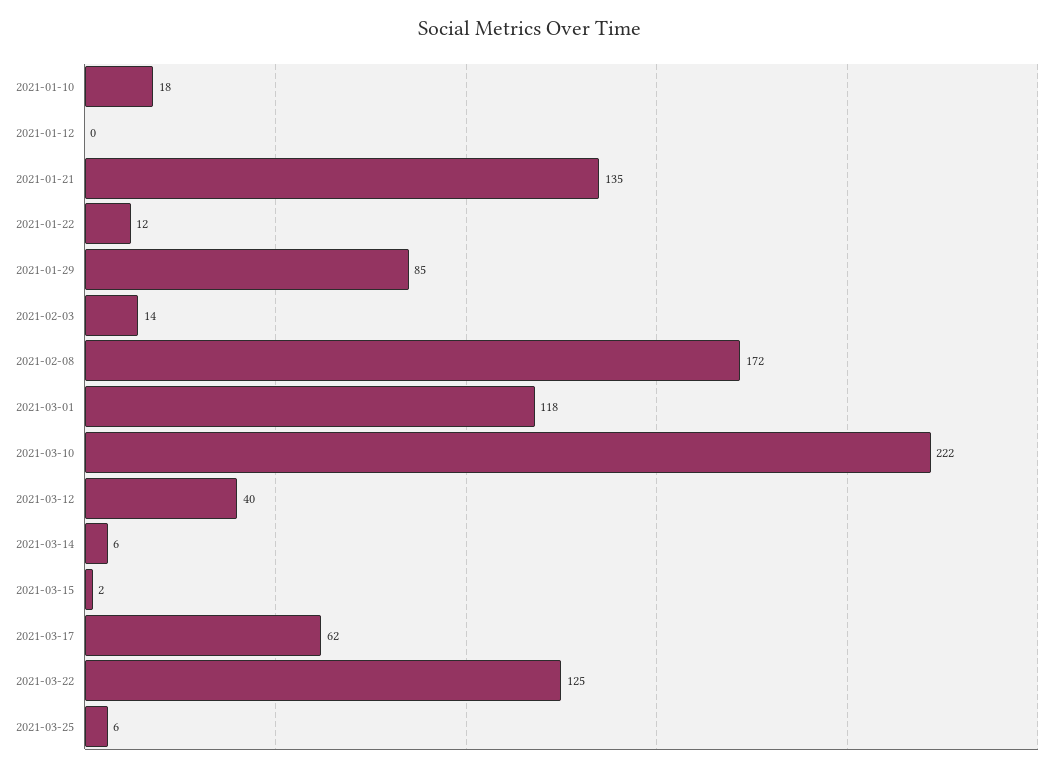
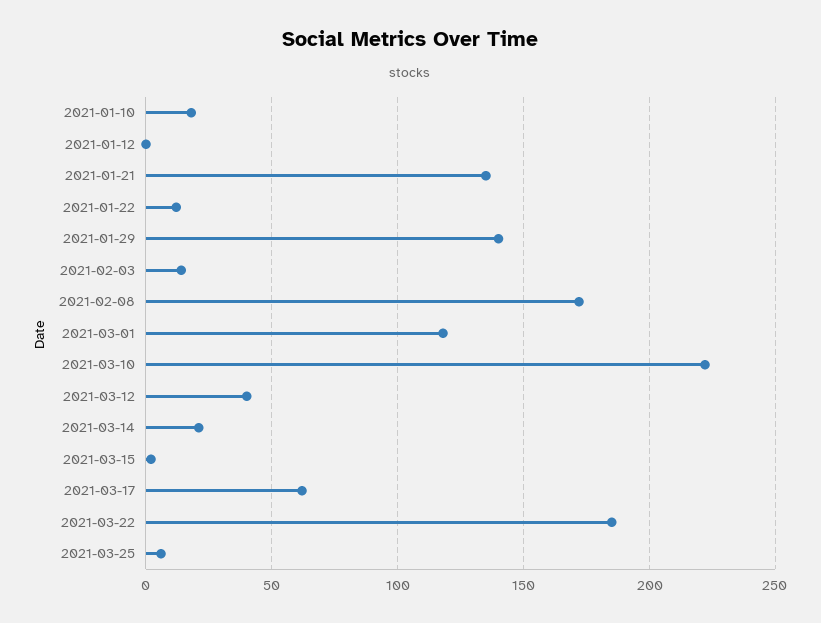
  {
    "2021-01-10": 18,
    "2021-01-12": 0,
    "2021-01-21": 135,
    "2021-01-22": 12,
-   "2021-01-29": 85,
+   "2021-01-29": 140,
    "2021-02-03": 14,
    "2021-02-08": 172,
    "2021-03-01": 118,
    "2021-03-10": 222,
    "2021-03-12": 40,
-   "2021-03-14": 6,
+   "2021-03-14": 20,
    "2021-03-15": 2,
    "2021-03-17": 62,
-   "2021-03-22": 125,
+   "2021-03-22": 185,
    "2021-03-25": 6
  }

